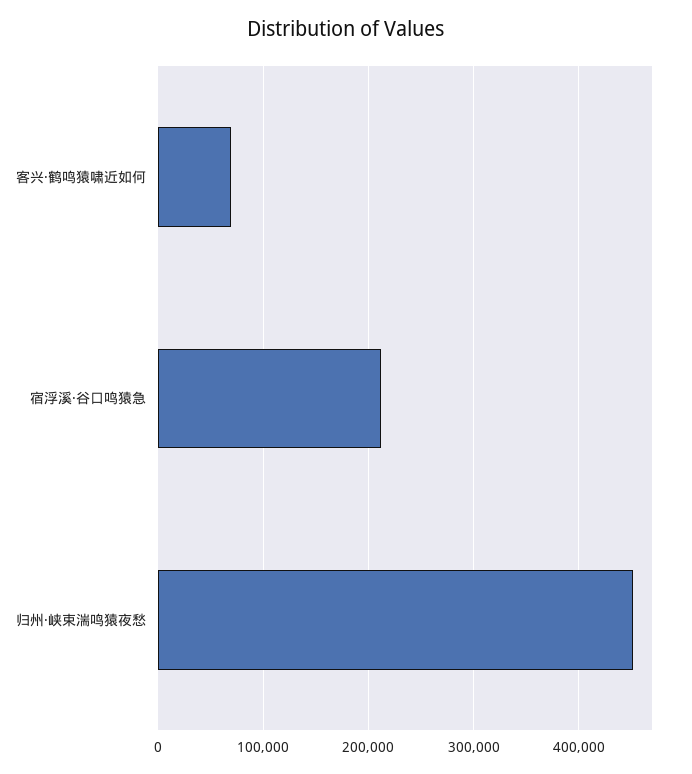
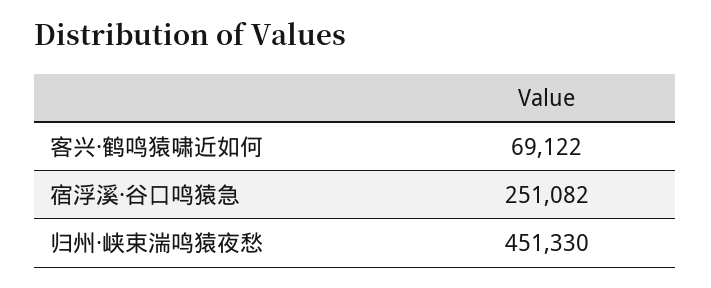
  {
    "客兴·鹤鸣猿啸近如何": 69122,
-   "宿浮溪·谷口鸣猿急": 210000,
+   "宿浮溪·谷口鸣猿急": 251082,
    "归州·峡束湍鸣猿夜愁": 451330
  }

